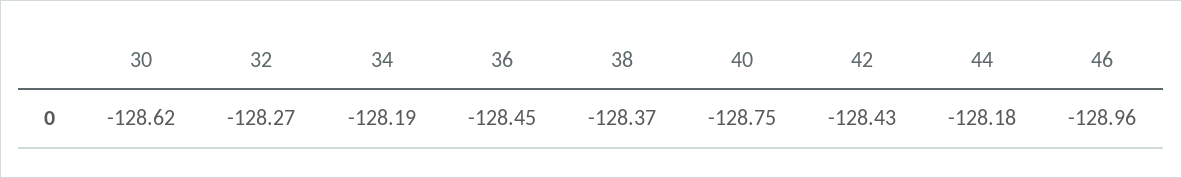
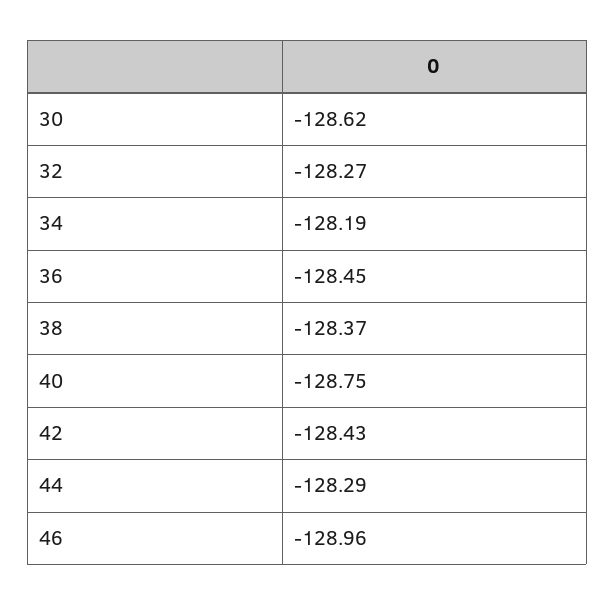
  {
    "30": -128.62,
    "32": -128.27,
    "34": -128.19,
    "36": -128.45,
    "38": -128.37,
    "40": -128.75,
    "42": -128.43,
-   "44": -128.18,
+   "44": -128.29,
    "46": -128.96
  }

